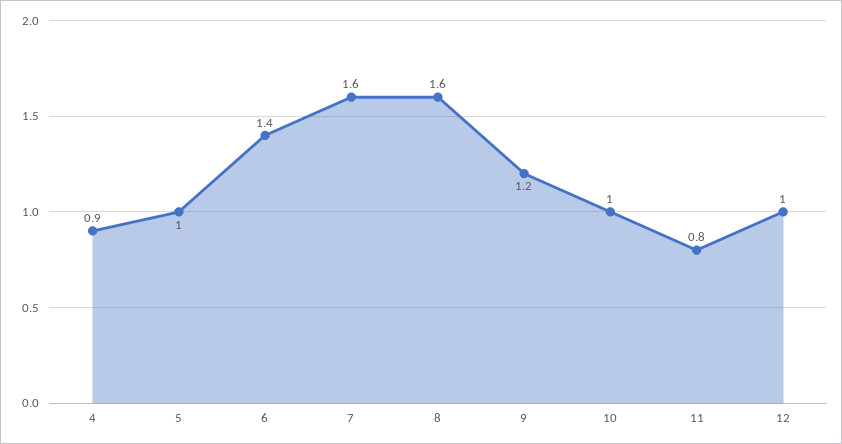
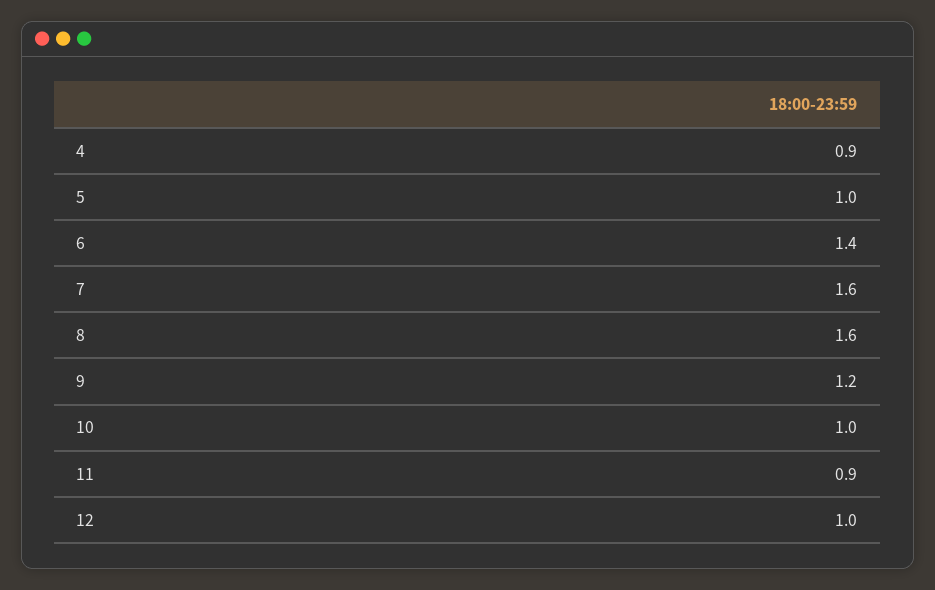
  {
    "4": 0.9,
    "5": 1,
    "6": 1.4,
    "7": 1.6,
    "8": 1.6,
    "9": 1.2,
    "10": 1,
-   "11": 0.8,
+   "11": 0.9,
    "12": 1
  }

